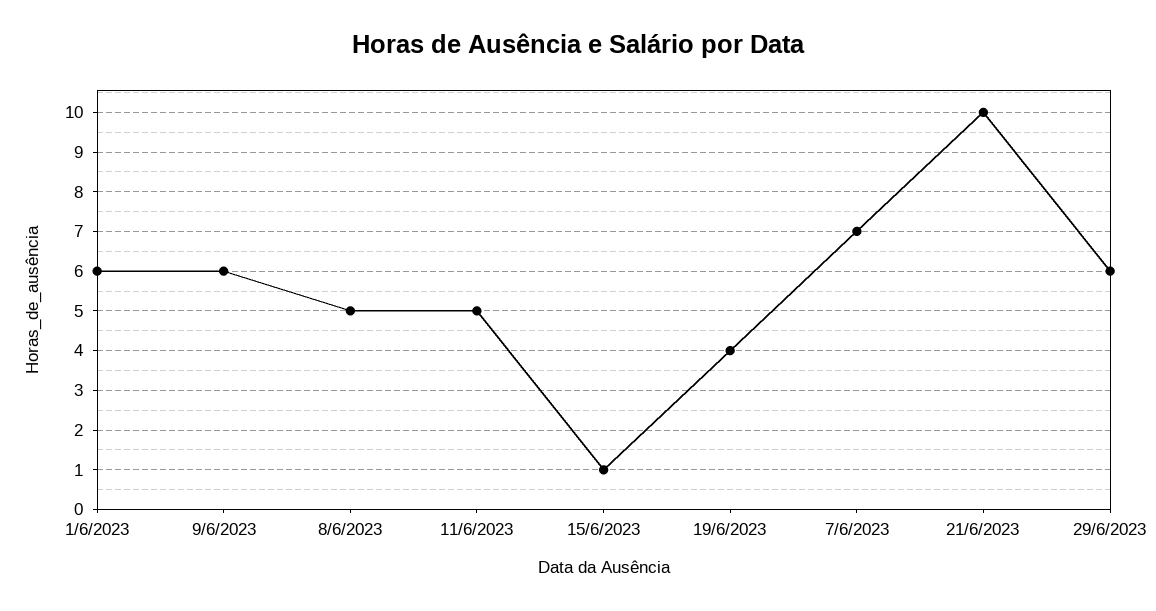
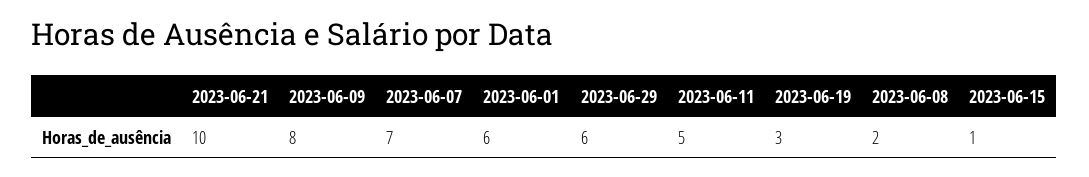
  {
    "1/6/2023": 6,
-   "9/6/2023": 6,
+   "9/6/2023": 8,
-   "8/6/2023": 5,
+   "8/6/2023": 2,
    "11/6/2023": 5,
    "15/6/2023": 1,
-   "19/6/2023": 4,
+   "19/6/2023": 3,
    "7/6/2023": 7,
    "21/6/2023": 10,
    "29/6/2023": 6
  }

